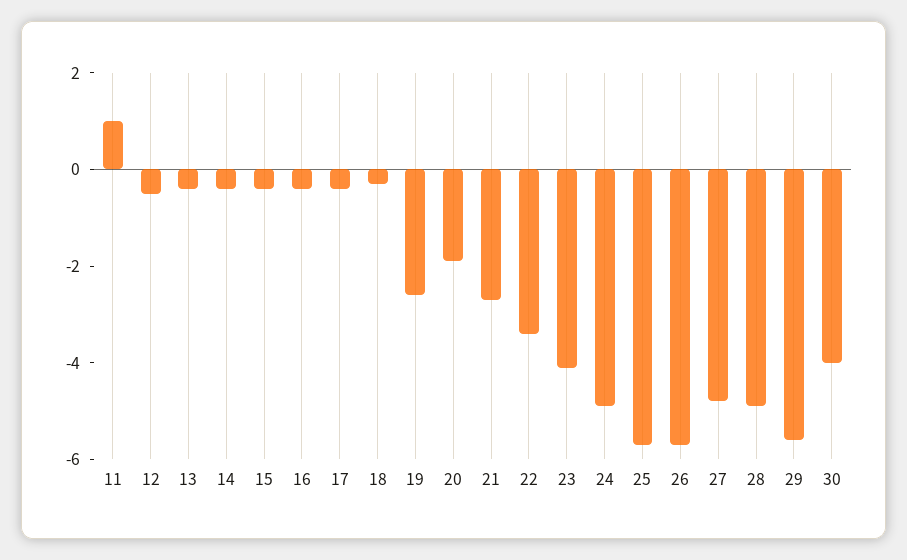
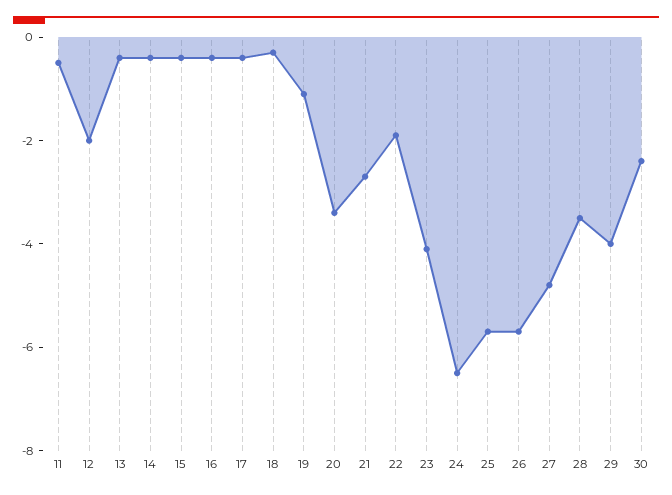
  {
-   "11": 1,
+   "11": -0.5,
-   "12": -0.5,
+   "12": -2,
    "13": -0.5,
    "14": -0.5,
    "15": -0.5,
    "16": -0.5,
    "17": -0.5,
    "18": -0.5,
-   "19": -2.5,
+   "19": -1,
-   "20": -2,
+   "20": -3.5,
    "21": -2.5,
-   "22": -3.5,
+   "22": -2,
    "23": -4,
-   "24": -5,
+   "24": -6.5,
    "25": -5.5,
    "26": -5.5,
    "27": -5,
-   "28": -5,
+   "28": -3.5,
-   "29": -5.5,
+   "29": -4,
-   "30": -4
+   "30": -2.5
  }

